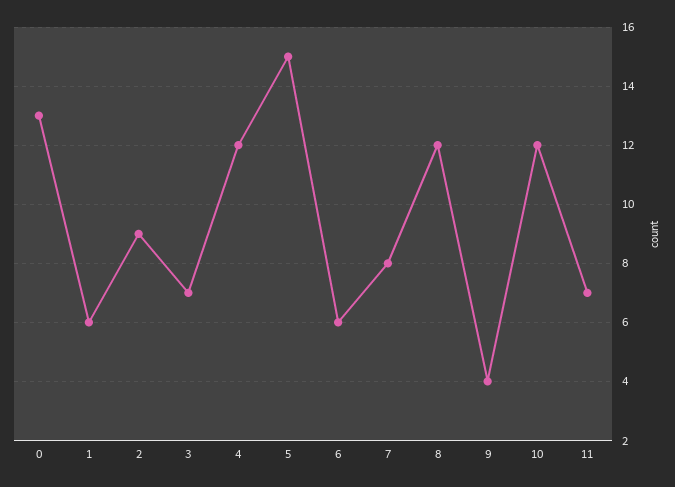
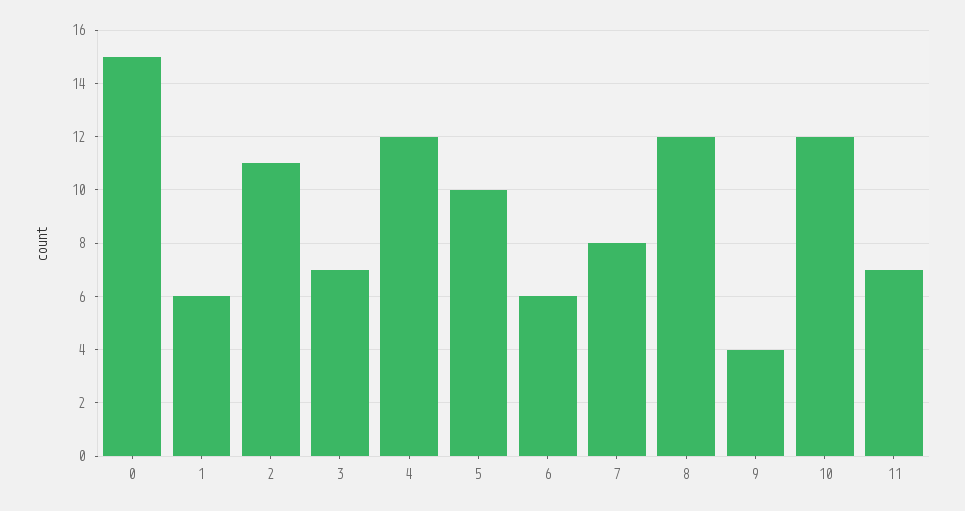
  {
-   "0": 13,
+   "0": 15,
    "1": 6,
-   "2": 9,
+   "2": 11,
    "3": 7,
    "4": 12,
-   "5": 15,
+   "5": 10,
    "6": 6,
    "7": 8,
    "8": 12,
    "9": 4,
    "10": 12,
    "11": 7
  }

